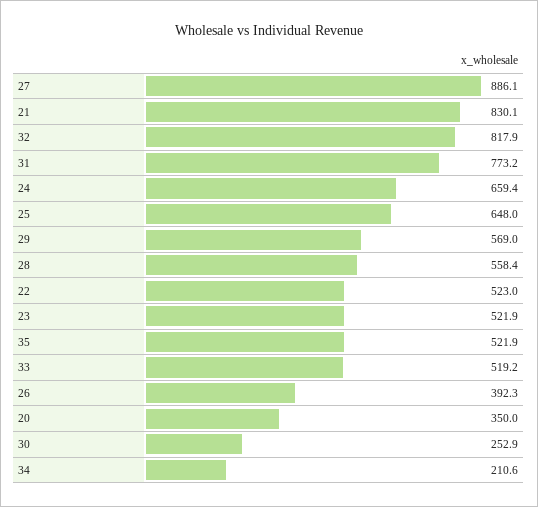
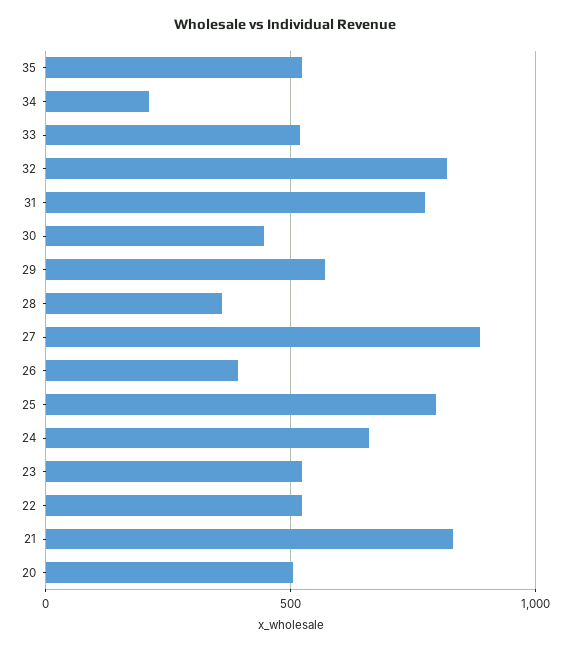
  {
    "27": 886.1,
    "21": 830.1,
    "32": 817.9,
    "31": 773.2,
    "24": 659.4,
-   "25": 648,
+   "25": 800,
    "29": 569,
-   "28": 558.4,
+   "28": 350,
    "22": 523,
    "23": 521.9,
    "35": 521.9,
    "33": 519.2,
    "26": 392.3,
-   "20": 350,
+   "20": 500,
-   "30": 252.9,
+   "30": 450,
    "34": 210.6
  }

